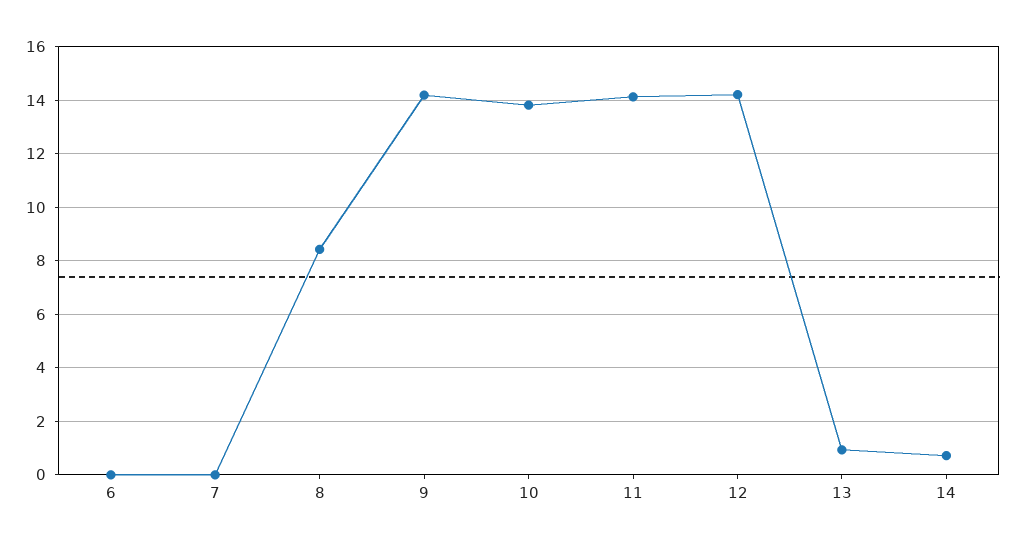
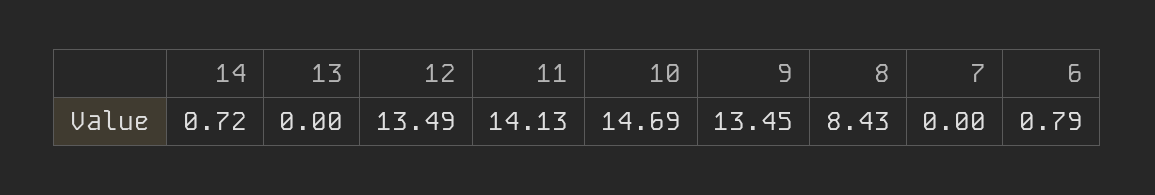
  {
-   "6": 0,
+   "6": 0.79,
    "7": 0,
    "8": 8.43,
-   "9": 14.25,
+   "9": 13.45,
-   "10": 13.75,
+   "10": 14.69,
    "11": 14.13,
-   "12": 14.25,
+   "12": 13.49,
-   "13": 1,
+   "13": 0,
    "14": 0.72
  }

